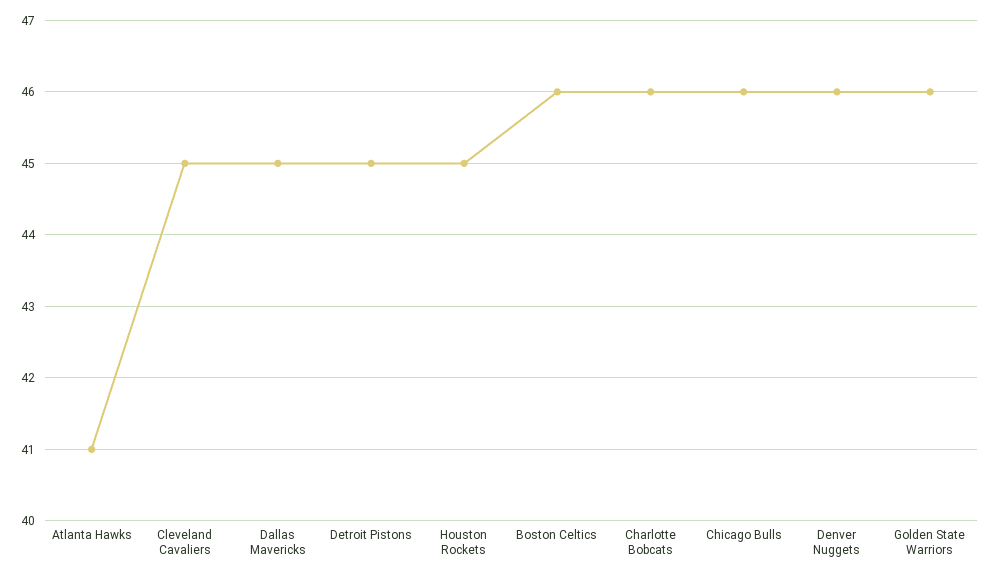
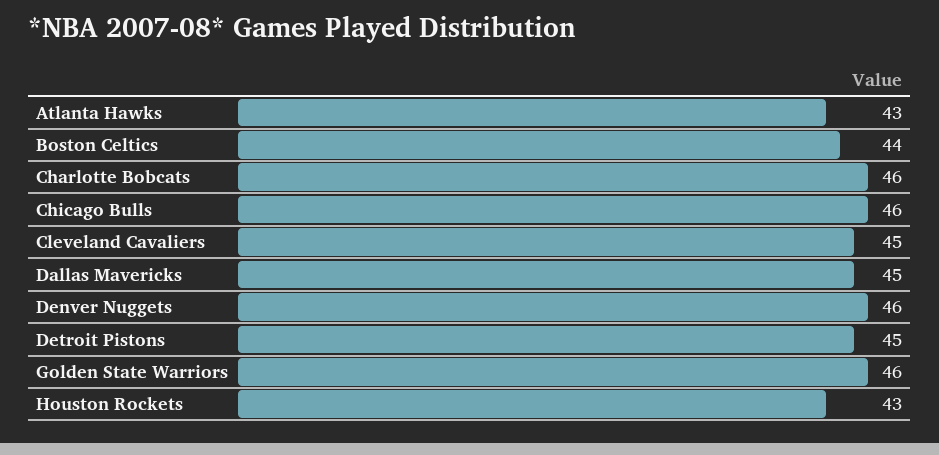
  {
-   "Atlanta Hawks": 41,
+   "Atlanta Hawks": 43,
    "Cleveland Cavaliers": 45,
    "Dallas Mavericks": 45,
    "Detroit Pistons": 45,
-   "Houston Rockets": 45,
+   "Houston Rockets": 43,
-   "Boston Celtics": 46,
+   "Boston Celtics": 44,
    "Charlotte Bobcats": 46,
    "Chicago Bulls": 46,
    "Denver Nuggets": 46,
    "Golden State Warriors": 46
  }

